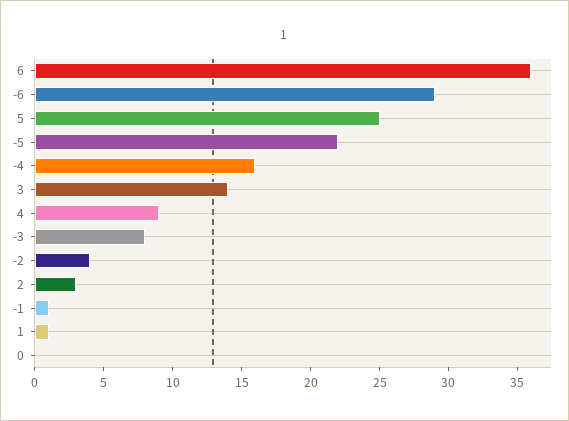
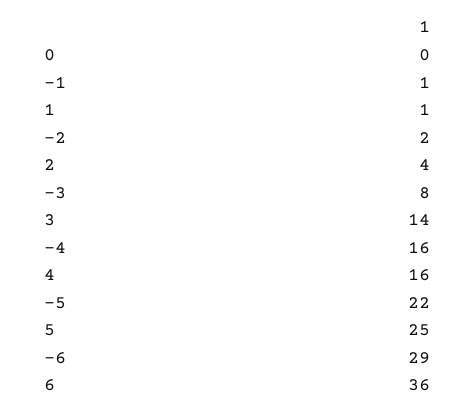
  {
    "6": 36,
    "-6": 29,
    "5": 25,
    "-5": 22,
    "-4": 16,
    "3": 14,
-   "4": 9,
+   "4": 16,
    "-3": 8,
-   "-2": 4,
+   "-2": 2,
-   "2": 3,
+   "2": 4,
    "-1": 1,
    "1": 1,
    "0": 0
  }

